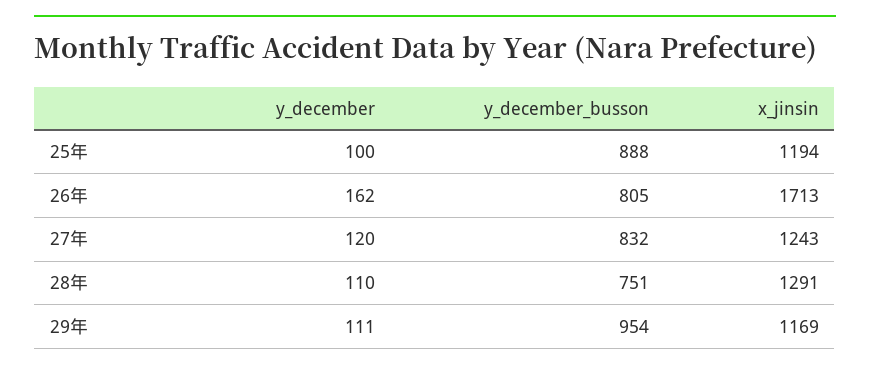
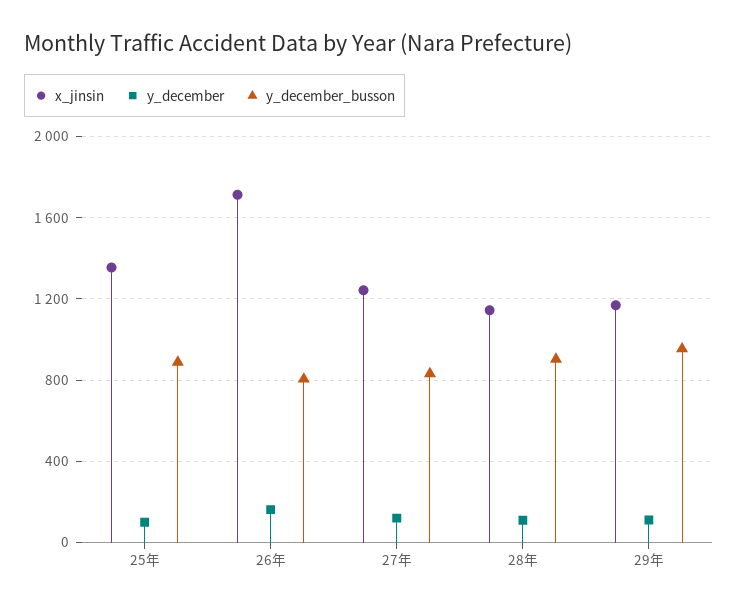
  {
    "y_december": {
      "25年": 100,
      "26年": 162,
      "27年": 120,
      "28年": 110,
      "29年": 111
    },
    "y_december_busson": {
      "25年": 888,
      "26年": 805,
      "27年": 832,
-     "28年": 751,
+     "28年": 900,
      "29年": 954
    },
    "x_jinsin": {
-     "25年": 1194,
+     "25年": 1350,
      "26年": 1713,
      "27年": 1243,
-     "28年": 1291,
+     "28年": 1150,
      "29年": 1169
    }
  }

